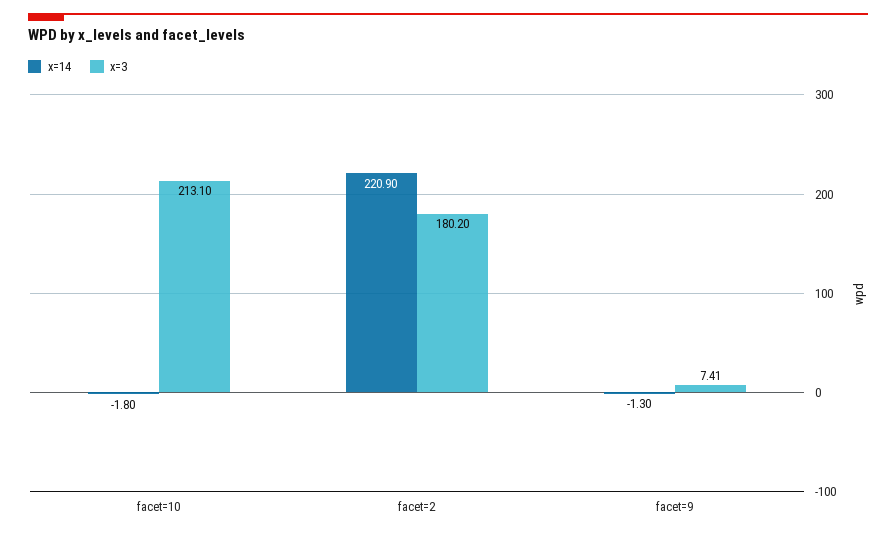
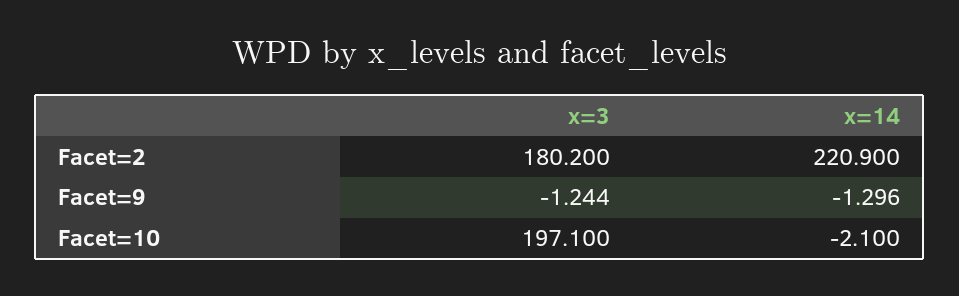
  {
    "x=14": {
-     "facet=10": -1.8,
+     "facet=10": -2.1,
      "facet=2": 220.9,
      "facet=9": -1.296
    },
    "x=3": {
-     "facet=10": 213.1,
+     "facet=10": 197.1,
      "facet=2": 180.2,
-     "facet=9": 7.41
+     "facet=9": -1.244
    }
  }

